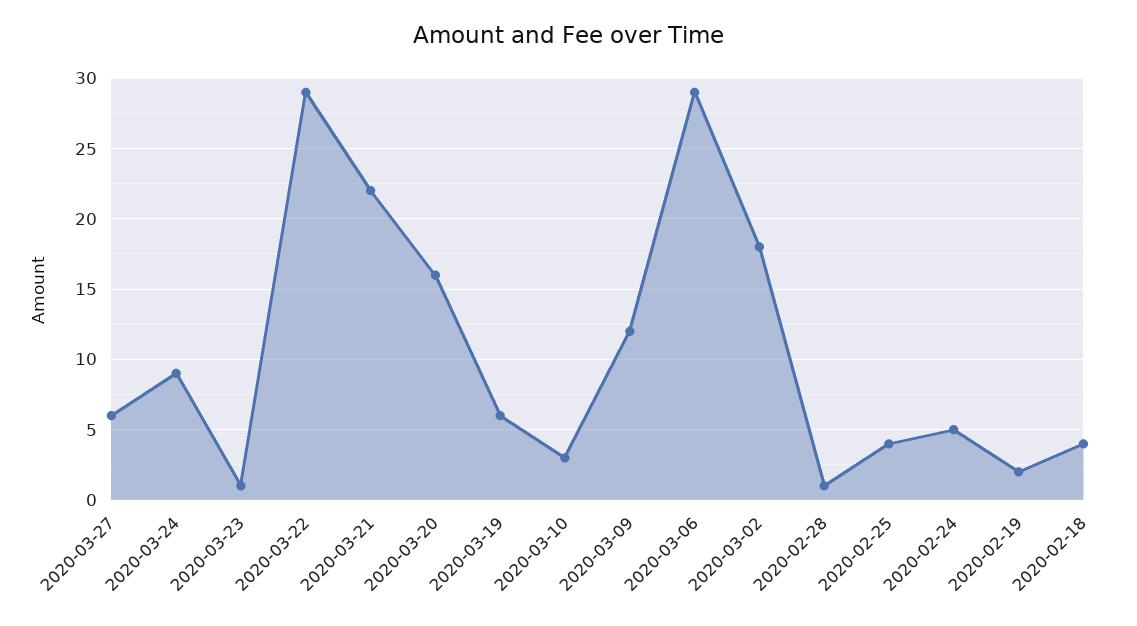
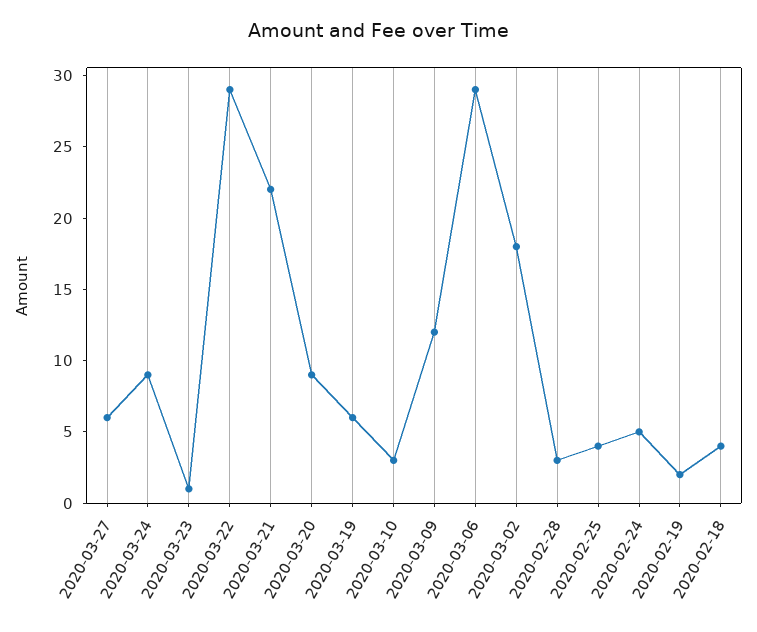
  {
    "2020-03-27": 6,
    "2020-03-24": 9,
    "2020-03-23": 1,
    "2020-03-22": 29,
    "2020-03-21": 22,
-   "2020-03-20": 16,
+   "2020-03-20": 9,
    "2020-03-19": 6,
    "2020-03-10": 3,
    "2020-03-09": 12,
    "2020-03-06": 29,
    "2020-03-02": 18,
-   "2020-02-28": 1,
+   "2020-02-28": 3,
    "2020-02-25": 4,
    "2020-02-24": 5,
    "2020-02-19": 2,
    "2020-02-18": 4
  }

